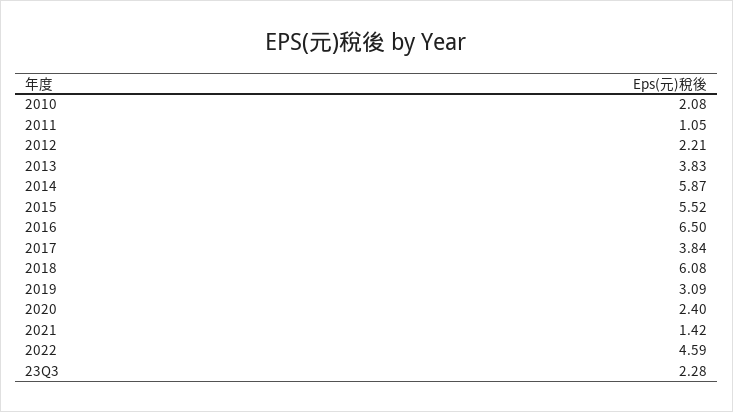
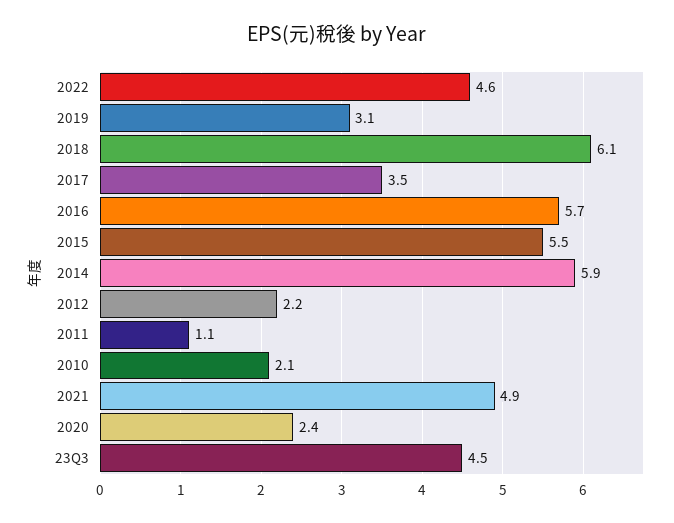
  {
    "2010": 2.08,
    "2011": 1.05,
    "2012": 2.21,
-   "2013": 3.83,
    "2014": 5.87,
    "2015": 5.52,
-   "2016": 6.5,
+   "2016": 5.7,
-   "2017": 3.84,
+   "2017": 3.5,
    "2018": 6.08,
    "2019": 3.09,
    "2020": 2.4,
-   "2021": 1.42,
+   "2021": 4.9,
    "2022": 4.59,
-   "23Q3": 2.28
+   "23Q3": 4.5
  }

